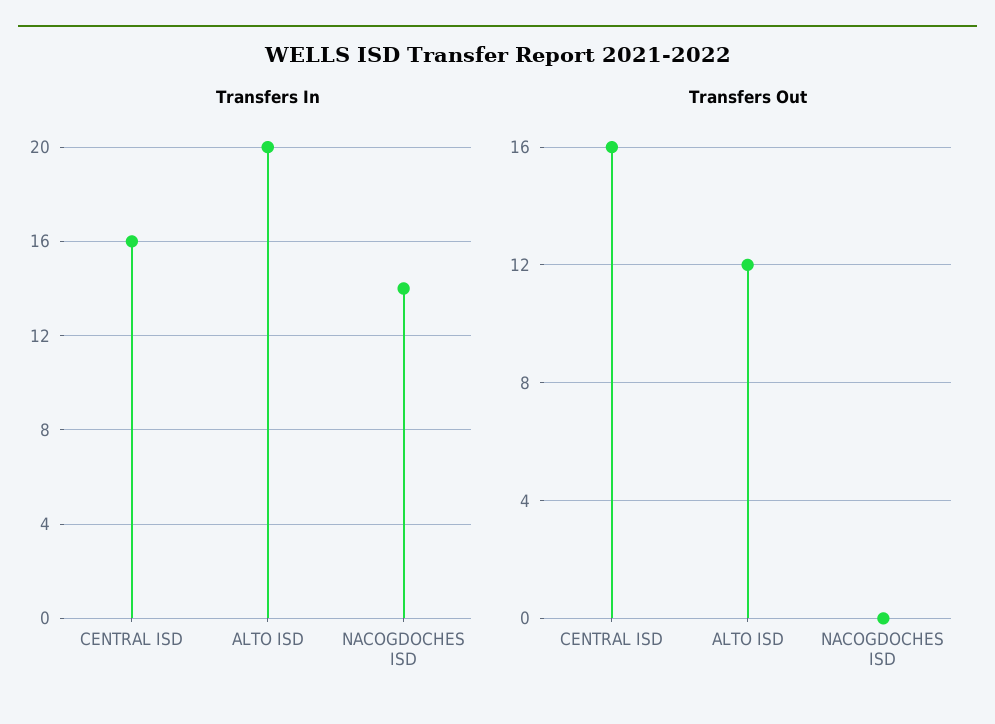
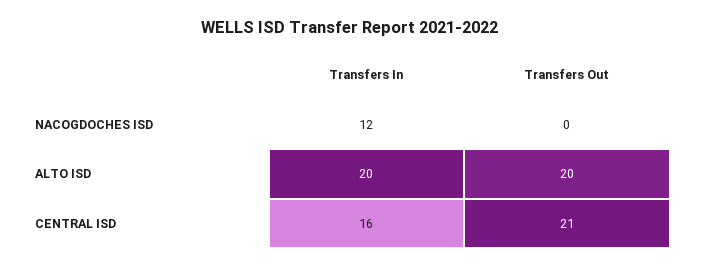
  {
    "Transfers In": {
      "CENTRAL ISD": 16,
      "ALTO ISD": 20,
-     "NACOGDOCHES ISD": 14
+     "NACOGDOCHES ISD": 12
    },
    "Transfers Out": {
-     "CENTRAL ISD": 16,
+     "CENTRAL ISD": 21,
-     "ALTO ISD": 12,
+     "ALTO ISD": 20,
      "NACOGDOCHES ISD": 0
    }
  }

